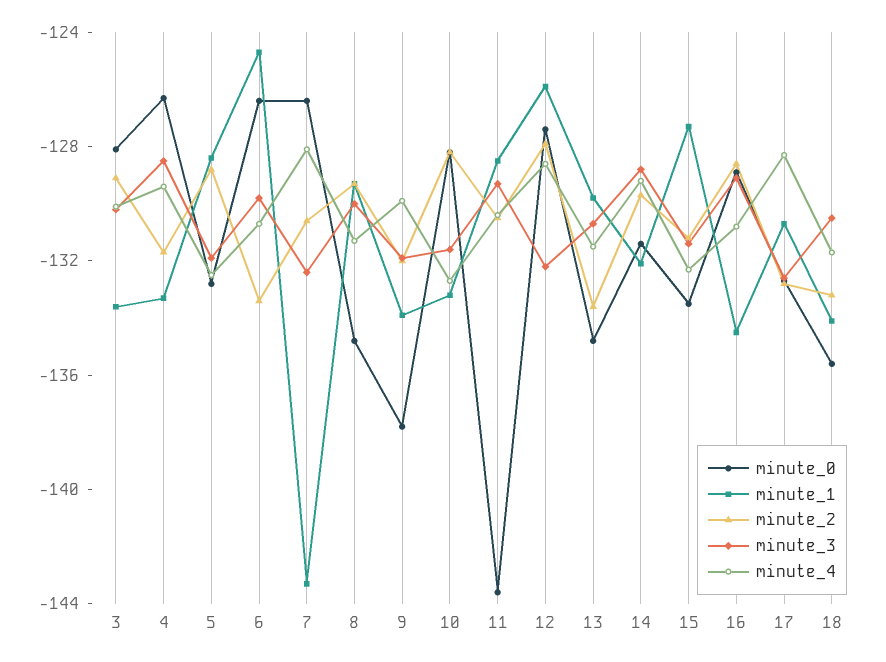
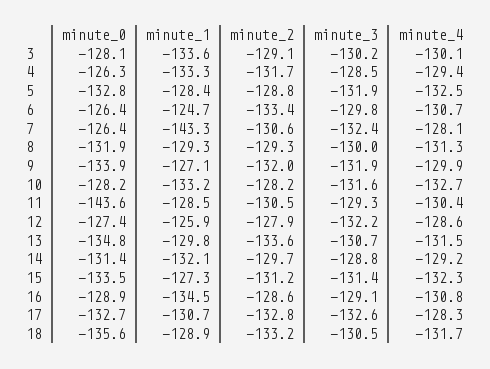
  {
    "minute_0": {
      "3": -128.1,
      "4": -126.3,
      "5": -132.8,
      "6": -126.4,
      "7": -126.4,
-     "8": -135,
+     "8": -131.9,
-     "9": -138,
+     "9": -133.9,
      "10": -128.2,
      "11": -143.6,
      "12": -127.4,
      "13": -134.8,
      "14": -131.4,
      "15": -133.5,
      "16": -128.9,
      "17": -132.7,
      "18": -135.6
    },
    "minute_1": {
      "3": -133.6,
      "4": -133.3,
      "5": -128.4,
      "6": -124.7,
      "7": -143.3,
      "8": -129.3,
-     "9": -134,
+     "9": -127.1,
      "10": -133.2,
      "11": -128.5,
      "12": -125.9,
      "13": -129.8,
      "14": -132.1,
      "15": -127.3,
      "16": -134.5,
      "17": -130.7,
-     "18": -134
+     "18": -128.9
    },
    "minute_2": {
      "3": -129.1,
      "4": -131.7,
      "5": -128.8,
      "6": -133.4,
      "7": -130.6,
      "8": -129.3,
      "9": -132,
      "10": -128.2,
      "11": -130.5,
      "12": -127.9,
      "13": -133.6,
      "14": -129.7,
      "15": -131.2,
      "16": -128.6,
      "17": -132.8,
      "18": -133.2
    },
    "minute_3": {
      "3": -130.2,
      "4": -128.5,
      "5": -131.9,
      "6": -129.8,
      "7": -132.4,
      "8": -130,
      "9": -131.9,
      "10": -131.6,
      "11": -129.3,
      "12": -132.2,
      "13": -130.7,
      "14": -128.8,
      "15": -131.4,
      "16": -129.1,
      "17": -132.6,
      "18": -130.5
    },
    "minute_4": {
      "3": -130.1,
      "4": -129.4,
      "5": -132.5,
      "6": -130.7,
      "7": -128.1,
      "8": -131.3,
      "9": -129.9,
      "10": -132.7,
      "11": -130.4,
      "12": -128.6,
      "13": -131.5,
      "14": -129.2,
      "15": -132.3,
      "16": -130.8,
      "17": -128.3,
      "18": -131.7
    }
  }

